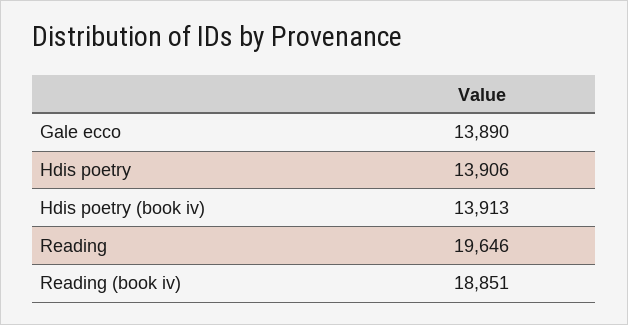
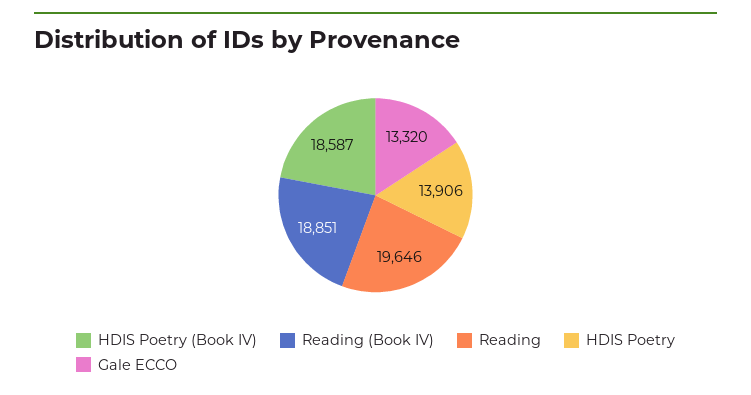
  {
-   "Gale ecco": 13890,
+   "Gale ecco": 13320,
    "Hdis poetry": 13906,
-   "Hdis poetry (book iv)": 13913,
+   "Hdis poetry (book iv)": 18587,
    "Reading": 19646,
    "Reading (book iv)": 18851
  }

